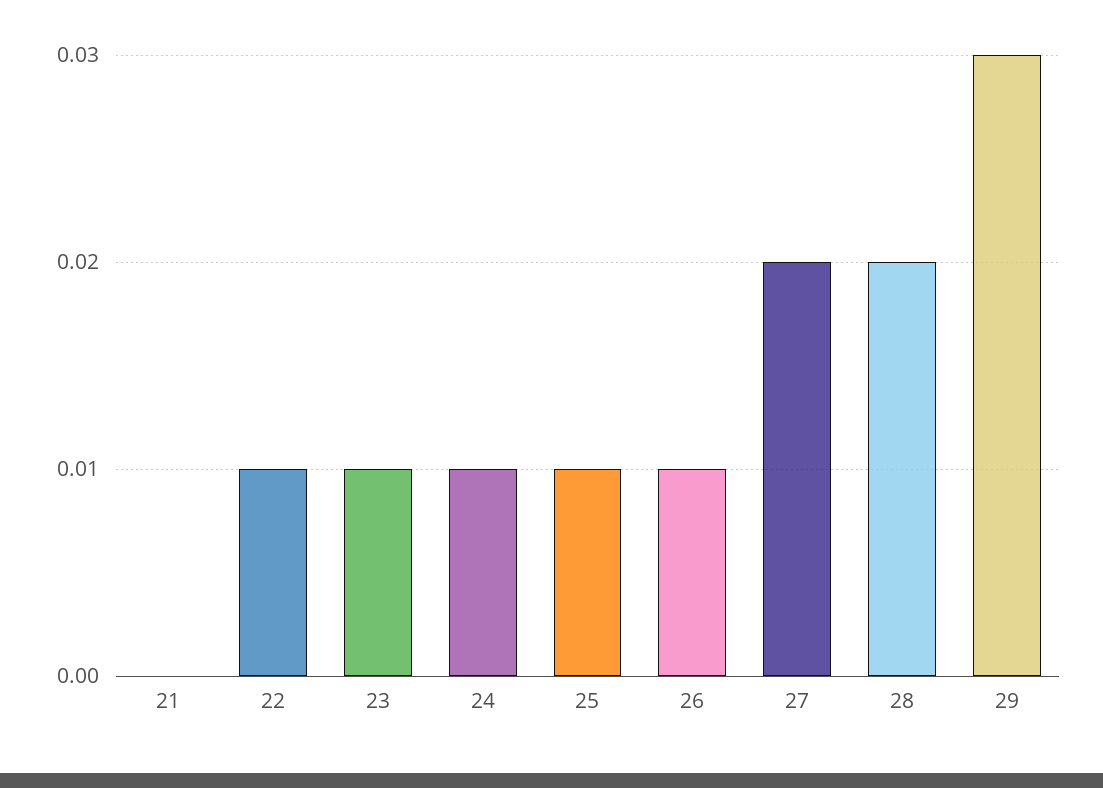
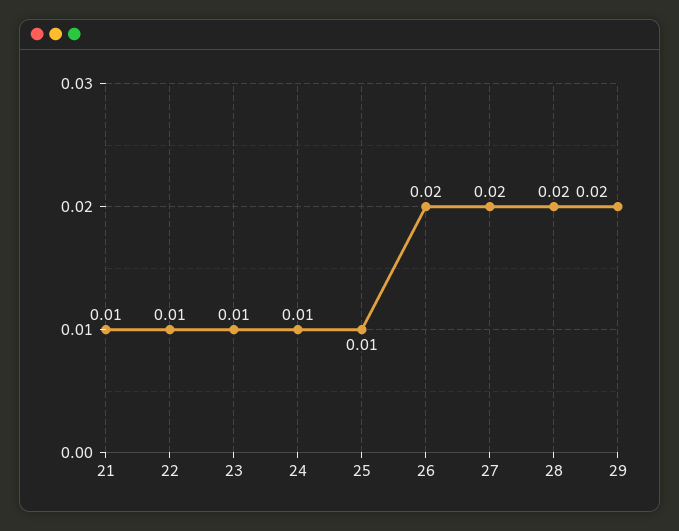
  {
-   "21": 0,
+   "21": 0.01,
    "22": 0.01,
    "23": 0.01,
    "24": 0.01,
    "25": 0.01,
-   "26": 0.01,
+   "26": 0.02,
    "27": 0.02,
    "28": 0.02,
-   "29": 0.03
+   "29": 0.02
  }

